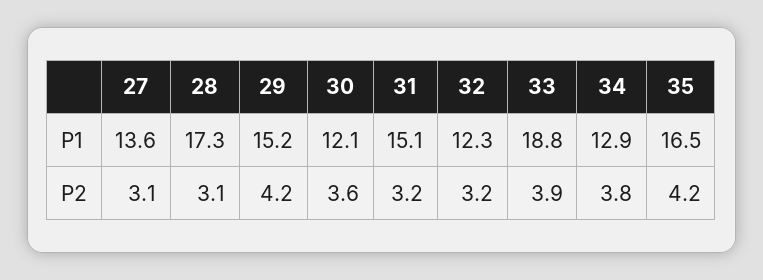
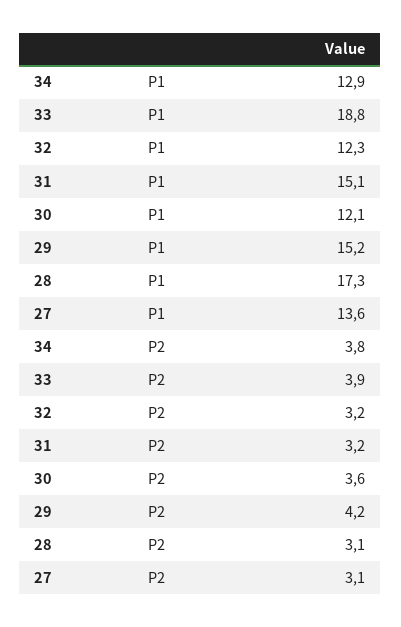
  {
    "27": {
      "P1": 13.6,
      "P2": 3.1
    },
    "28": {
      "P1": 17.3,
      "P2": 3.1
    },
    "29": {
      "P1": 15.2,
      "P2": 4.2
    },
    "30": {
      "P1": 12.1,
      "P2": 3.6
    },
    "31": {
      "P1": 15.1,
      "P2": 3.2
    },
    "32": {
      "P1": 12.3,
      "P2": 3.2
    },
    "33": {
      "P1": 18.8,
      "P2": 3.9
    },
    "34": {
      "P1": 12.9,
      "P2": 3.8
-   },
+   }
-   "35": {
-     "P1": 16.5,
-     "P2": 4.2
-   }
  }

